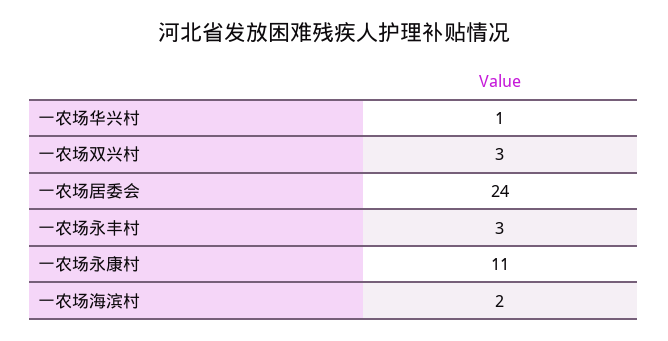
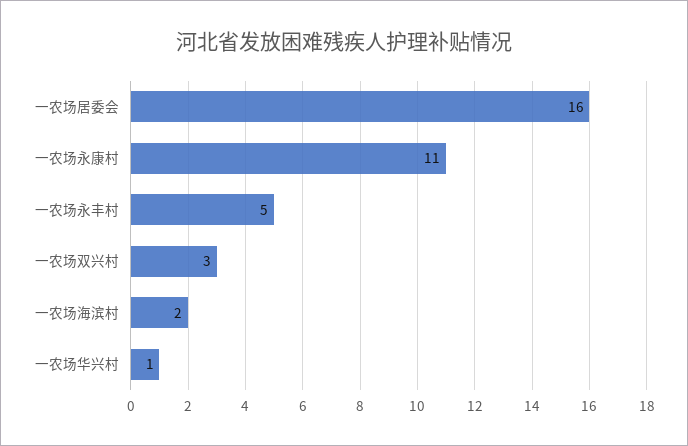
  {
    "一农场华兴村": 1,
    "一农场双兴村": 3,
-   "一农场居委会": 24,
+   "一农场居委会": 16,
-   "一农场永丰村": 3,
+   "一农场永丰村": 5,
    "一农场永康村": 11,
    "一农场海滨村": 2
  }

